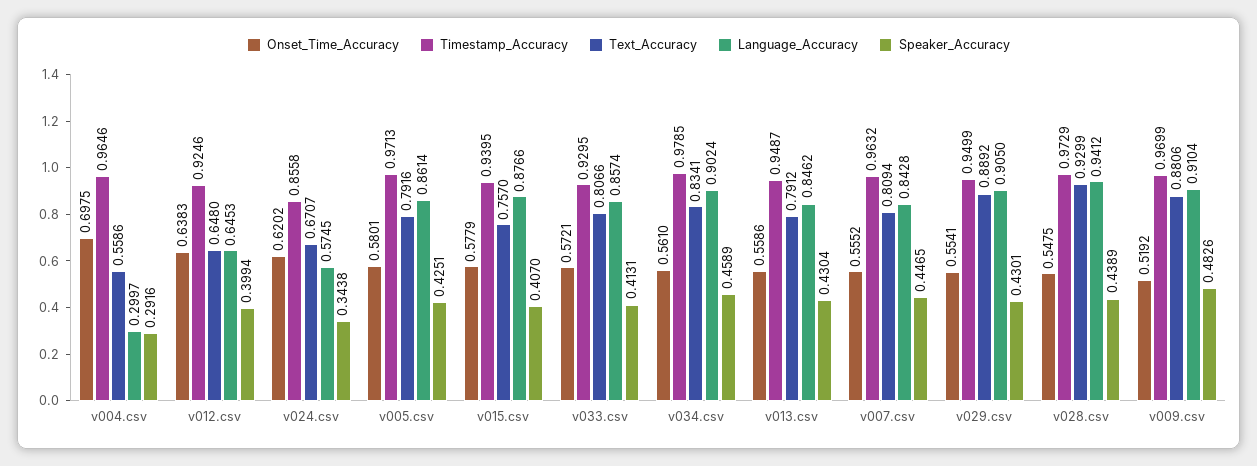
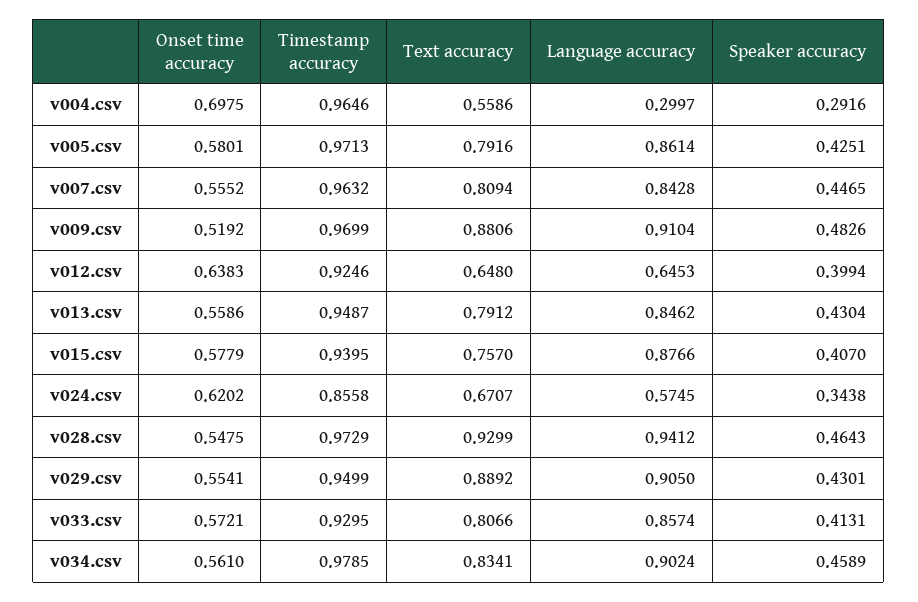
  {
    "Onset_Time_Accuracy": {
      "v004.csv": 0.6975,
      "v012.csv": 0.6383,
      "v024.csv": 0.6202,
      "v005.csv": 0.5801,
      "v015.csv": 0.5779,
      "v033.csv": 0.5721,
      "v034.csv": 0.561,
      "v013.csv": 0.5586,
      "v007.csv": 0.5552,
      "v029.csv": 0.5541,
      "v028.csv": 0.5475,
      "v009.csv": 0.5192
    },
    "Timestamp_Accuracy": {
      "v004.csv": 0.9646,
      "v012.csv": 0.9246,
      "v024.csv": 0.8558,
      "v005.csv": 0.9713,
      "v015.csv": 0.9395,
      "v033.csv": 0.9295,
      "v034.csv": 0.9785,
      "v013.csv": 0.9487,
      "v007.csv": 0.9632,
      "v029.csv": 0.9499,
      "v028.csv": 0.9729,
      "v009.csv": 0.9699
    },
    "Text_Accuracy": {
      "v004.csv": 0.5586,
      "v012.csv": 0.648,
      "v024.csv": 0.6707,
      "v005.csv": 0.7916,
      "v015.csv": 0.757,
      "v033.csv": 0.8066,
      "v034.csv": 0.8341,
      "v013.csv": 0.7912,
      "v007.csv": 0.8094,
      "v029.csv": 0.8892,
      "v028.csv": 0.9299,
      "v009.csv": 0.8806
    },
    "Language_Accuracy": {
      "v004.csv": 0.2997,
      "v012.csv": 0.6453,
      "v024.csv": 0.5745,
      "v005.csv": 0.8614,
      "v015.csv": 0.8766,
      "v033.csv": 0.8574,
      "v034.csv": 0.9024,
      "v013.csv": 0.8462,
      "v007.csv": 0.8428,
      "v029.csv": 0.905,
      "v028.csv": 0.9412,
      "v009.csv": 0.9104
    },
    "Speaker_Accuracy": {
      "v004.csv": 0.2916,
      "v012.csv": 0.3994,
      "v024.csv": 0.3438,
      "v005.csv": 0.4251,
      "v015.csv": 0.407,
      "v033.csv": 0.4131,
      "v034.csv": 0.4589,
      "v013.csv": 0.4304,
      "v007.csv": 0.4465,
      "v029.csv": 0.4301,
-     "v028.csv": 0.4389,
+     "v028.csv": 0.4643,
      "v009.csv": 0.4826
    }
  }

